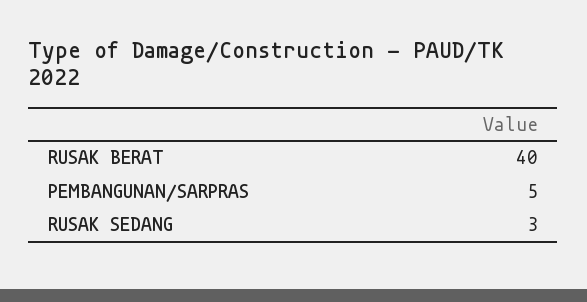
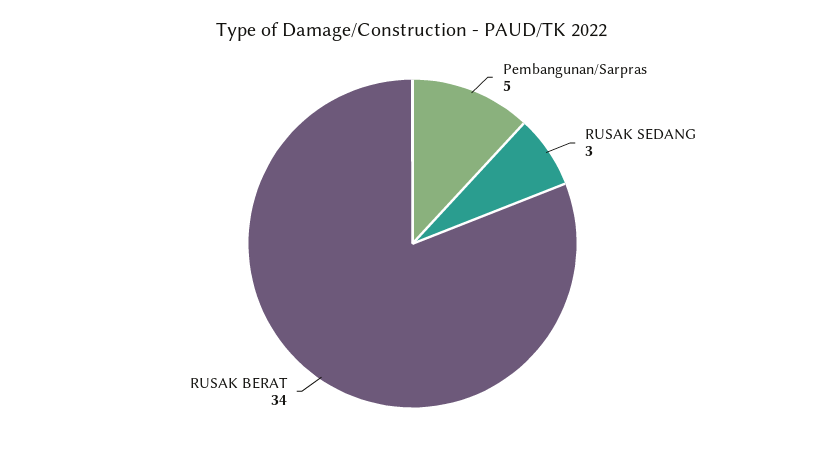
  {
-   "RUSAK BERAT": 40,
+   "RUSAK BERAT": 34,
    "PEMBANGUNAN/SARPRAS": 5,
    "RUSAK SEDANG": 3
  }

